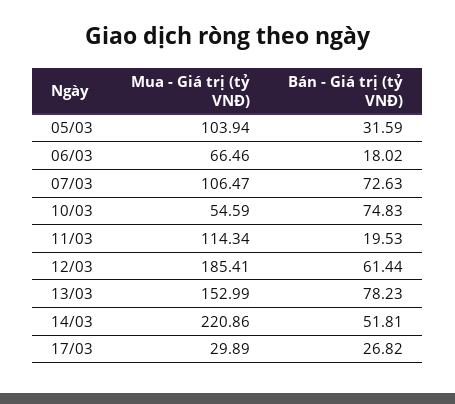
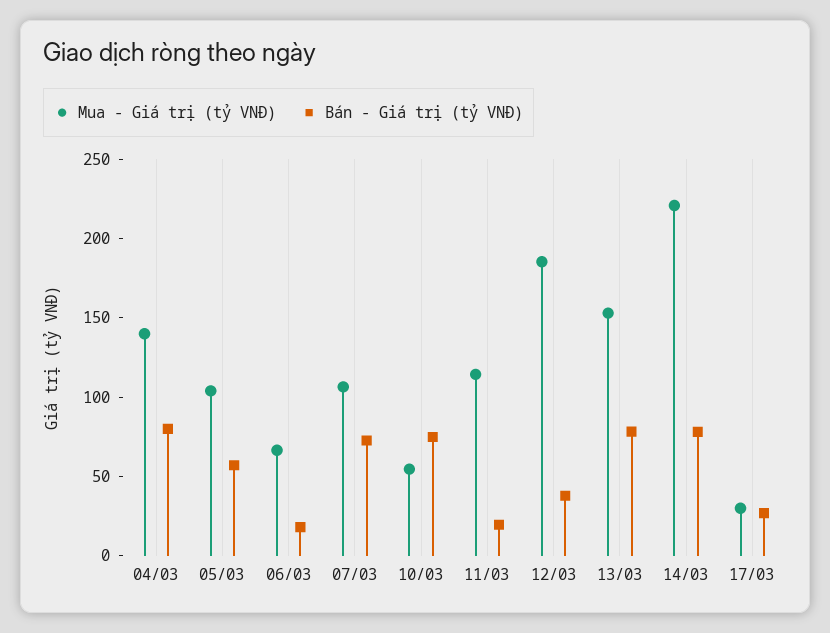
  {
    "Mua - Giá trị (tỷ VNĐ)": {
      "05/03": 103.94,
      "06/03": 66.46,
      "07/03": 106.47,
      "10/03": 54.59,
      "11/03": 114.34,
      "12/03": 185.41,
      "13/03": 152.99,
      "14/03": 220.86,
-     "17/03": 29.89
+     "17/03": 29.89,
+     "04/03": 140
    },
    "Bán - Giá trị (tỷ VNĐ)": {
-     "05/03": 31.59,
+     "05/03": 60,
      "06/03": 18.02,
      "07/03": 72.63,
      "10/03": 74.83,
      "11/03": 19.53,
-     "12/03": 61.44,
+     "12/03": 40,
      "13/03": 78.23,
-     "14/03": 51.81,
+     "14/03": 80,
-     "17/03": 26.82
+     "17/03": 26.82,
+     "04/03": 80
    }
  }

